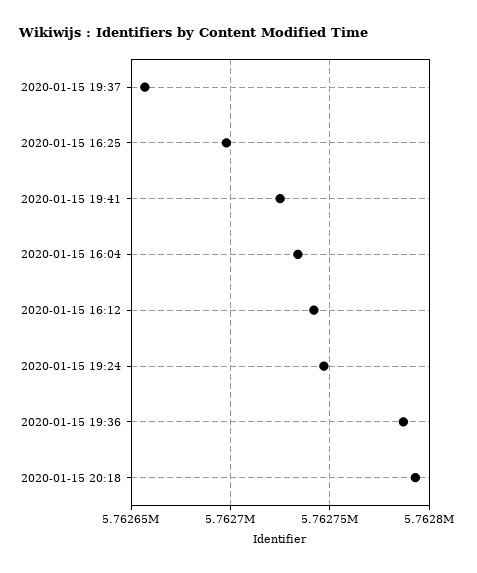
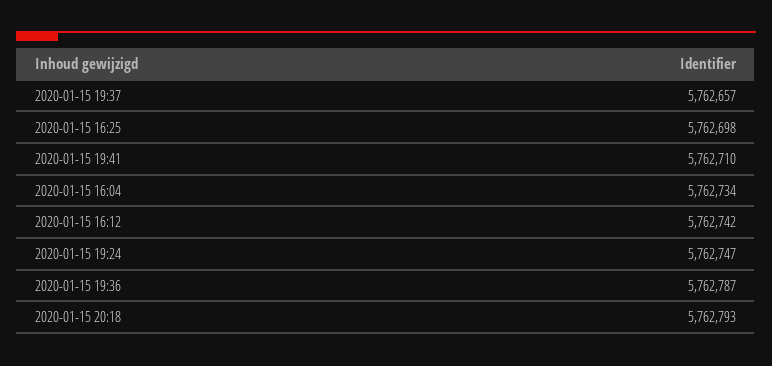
  {
    "2020-01-15 19:37": 5762657,
    "2020-01-15 16:25": 5762698,
-   "2020-01-15 19:41": 5762725,
+   "2020-01-15 19:41": 5762710,
    "2020-01-15 16:04": 5762734,
    "2020-01-15 16:12": 5762742,
    "2020-01-15 19:24": 5762747,
    "2020-01-15 19:36": 5762787,
    "2020-01-15 20:18": 5762793
  }

